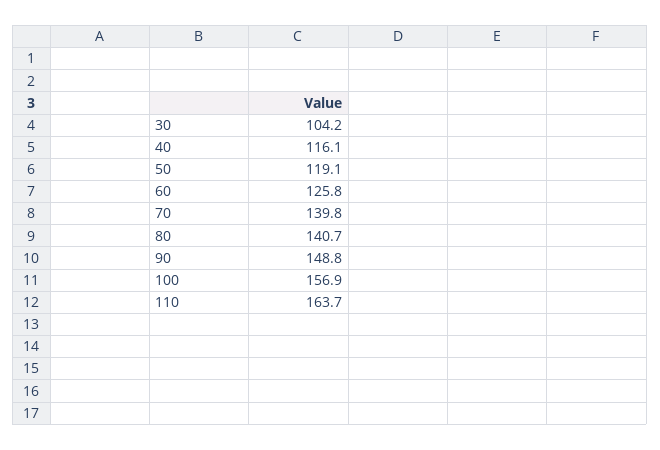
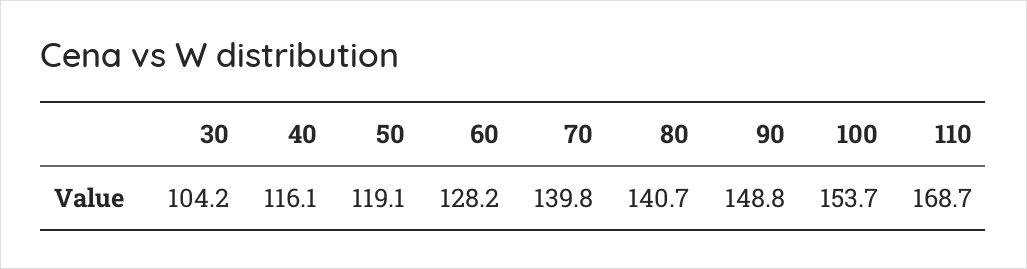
  {
    "30": 104.2,
    "40": 116.1,
    "50": 119.1,
-   "60": 125.8,
+   "60": 128.2,
    "70": 139.8,
    "80": 140.7,
    "90": 148.8,
-   "100": 156.9,
+   "100": 153.7,
-   "110": 163.7
+   "110": 168.7
  }

